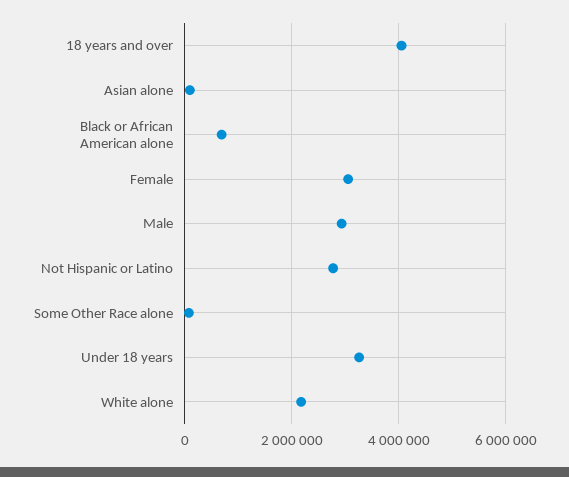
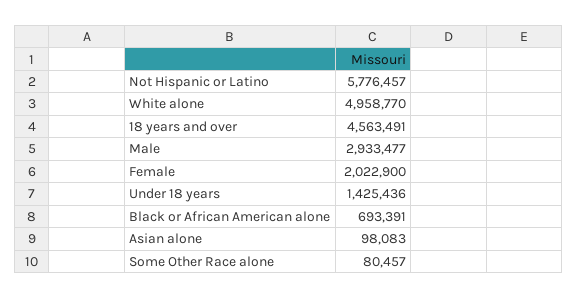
  {
-   "18 years and over": 4000000,
+   "18 years and over": 4563491,
    "Asian alone": 98083,
    "Black or African American alone": 693391,
-   "Female": 3000000,
+   "Female": 2022900,
    "Male": 2933477,
-   "Not Hispanic or Latino": 2800000,
+   "Not Hispanic or Latino": 5776457,
    "Some Other Race alone": 80457,
-   "Under 18 years": 3200000,
+   "Under 18 years": 1425436,
-   "White alone": 2200000
+   "White alone": 4958770
  }

